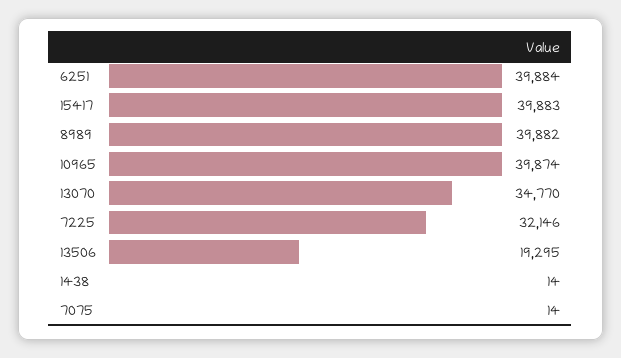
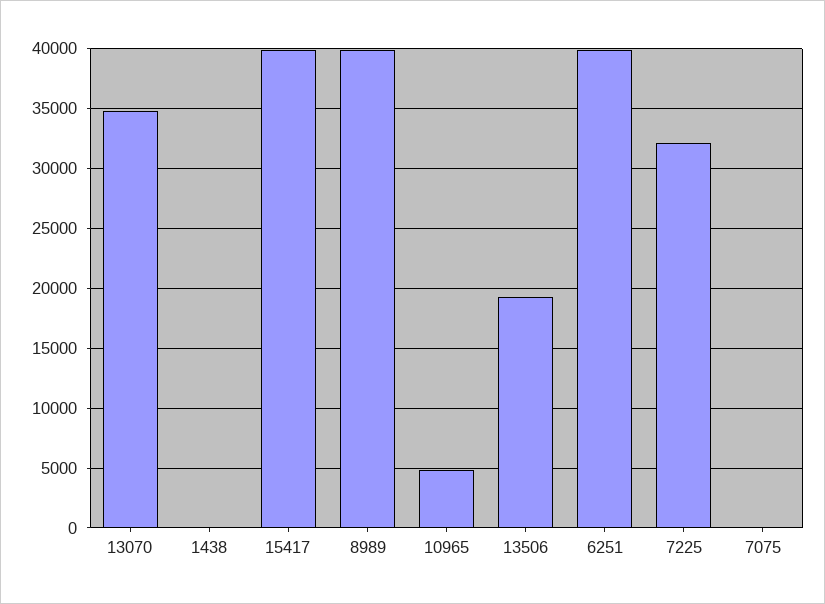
  {
    "6251": 39884,
    "15417": 39883,
    "8989": 39882,
-   "10965": 39874,
+   "10965": 5000,
    "13070": 34770,
    "7225": 32146,
    "13506": 19295,
    "1438": 14,
    "7075": 14
  }

